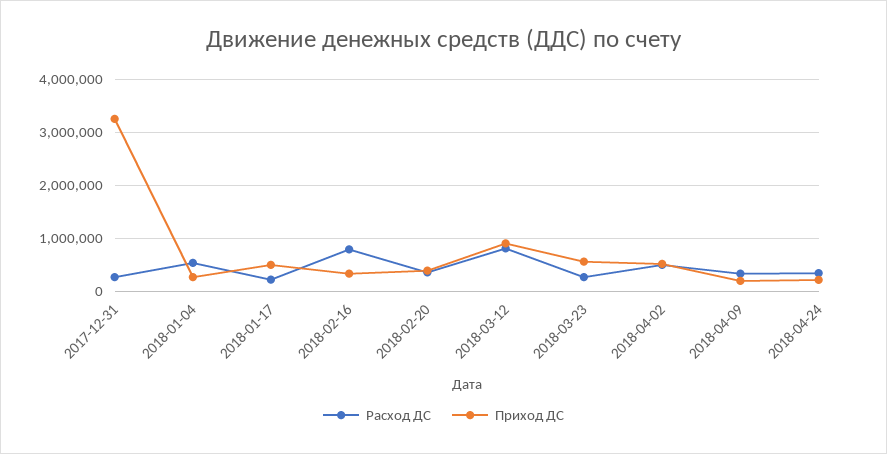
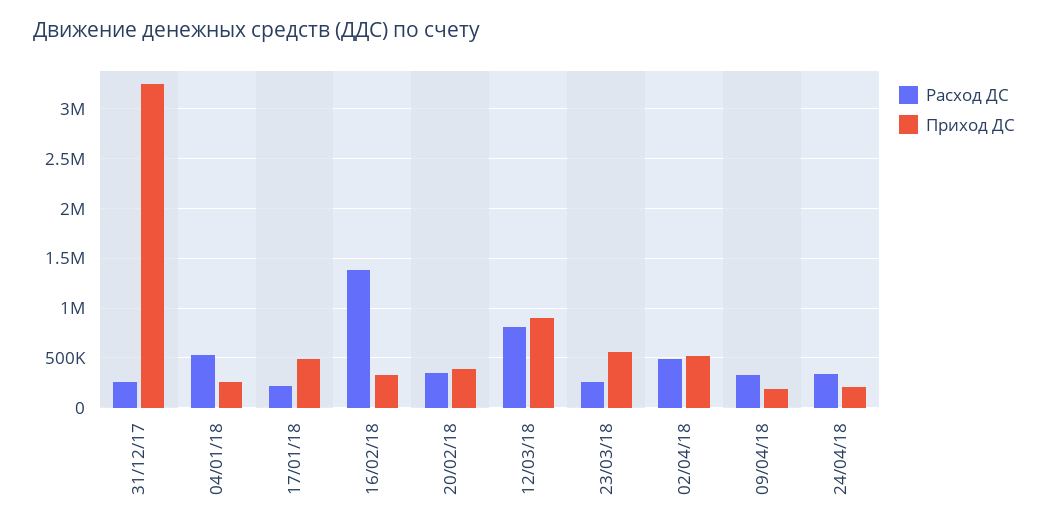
  {
    "Расход ДС": {
      "2017-12-31": 300000,
      "2018-01-04": 500000,
      "2018-01-17": 200000,
-     "2018-02-16": 800000,
+     "2018-02-16": 1400000,
      "2018-02-20": 400000,
      "2018-03-12": 800000,
      "2018-03-23": 300000,
      "2018-04-02": 500000,
      "2018-04-09": 300000,
      "2018-04-24": 300000
    },
    "Приход ДС": {
      "2017-12-31": 3300000,
      "2018-01-04": 300000,
      "2018-01-17": 500000,
      "2018-02-16": 300000,
      "2018-02-20": 400000,
      "2018-03-12": 900000,
      "2018-03-23": 600000,
      "2018-04-02": 500000,
      "2018-04-09": 200000,
      "2018-04-24": 200000
    }
  }

